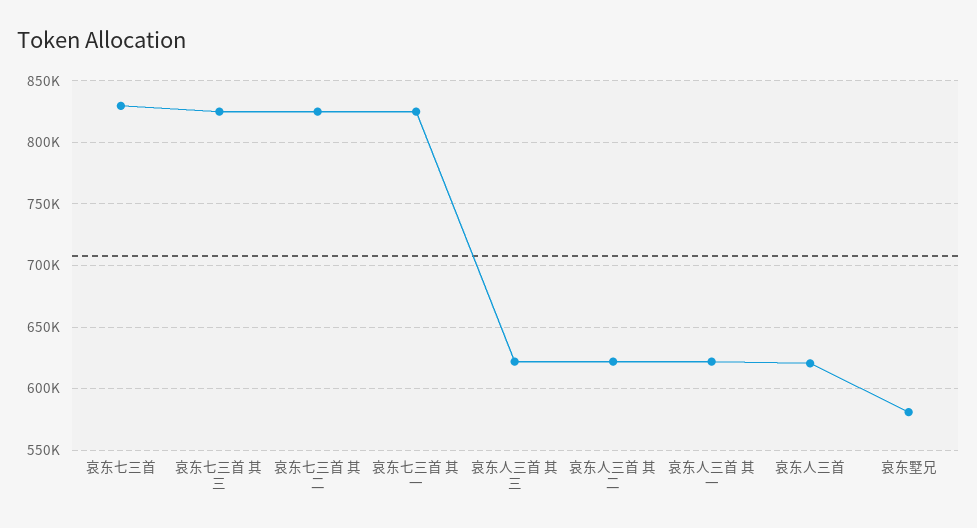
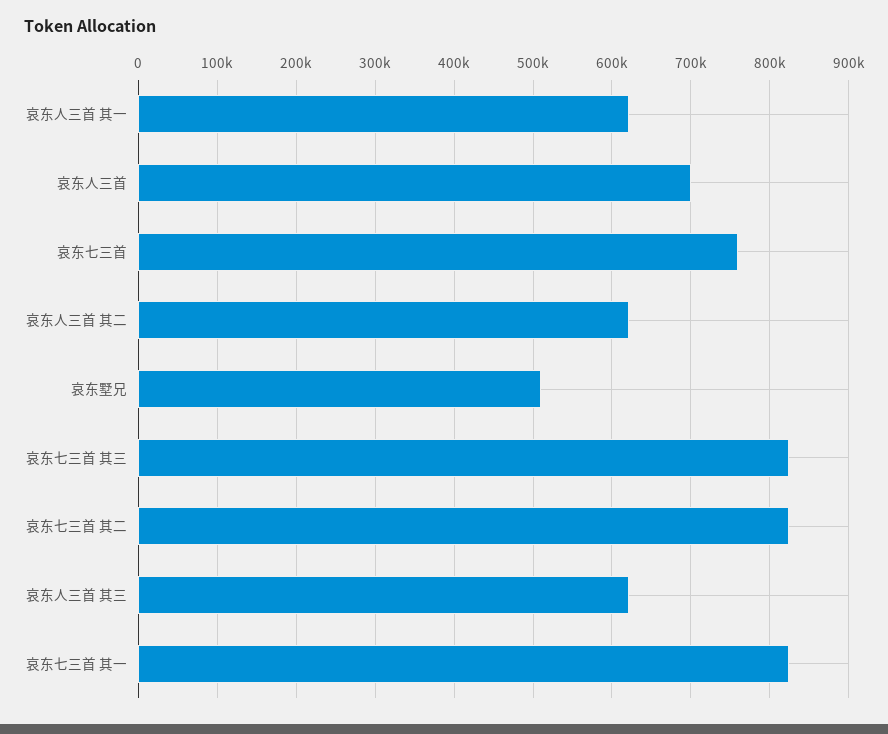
  {
-   "哀东七三首": 830000,
+   "哀东七三首": 760000,
    "哀东七三首 其三": 825000,
    "哀东七三首 其二": 825000,
    "哀东七三首 其一": 825000,
    "哀东人三首 其三": 620000,
    "哀东人三首 其二": 620000,
    "哀东人三首 其一": 620000,
-   "哀东人三首": 620000,
+   "哀东人三首": 700000,
-   "哀东墅兄": 580000
+   "哀东墅兄": 510000
  }

